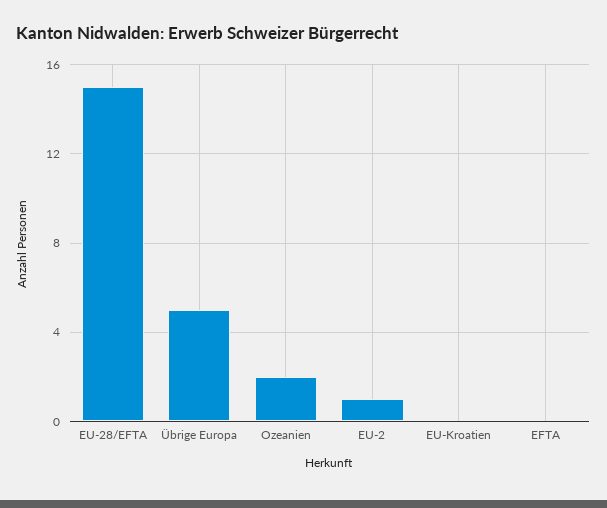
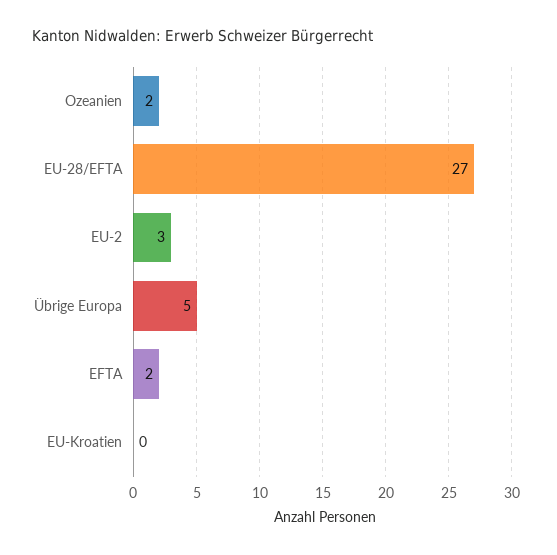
  {
-   "EU-28/EFTA": 15,
+   "EU-28/EFTA": 27,
    "Übrige Europa": 5,
    "Ozeanien": 2,
-   "EU-2": 1,
+   "EU-2": 3,
    "EU-Kroatien": 0,
-   "EFTA": 0
+   "EFTA": 2
  }

